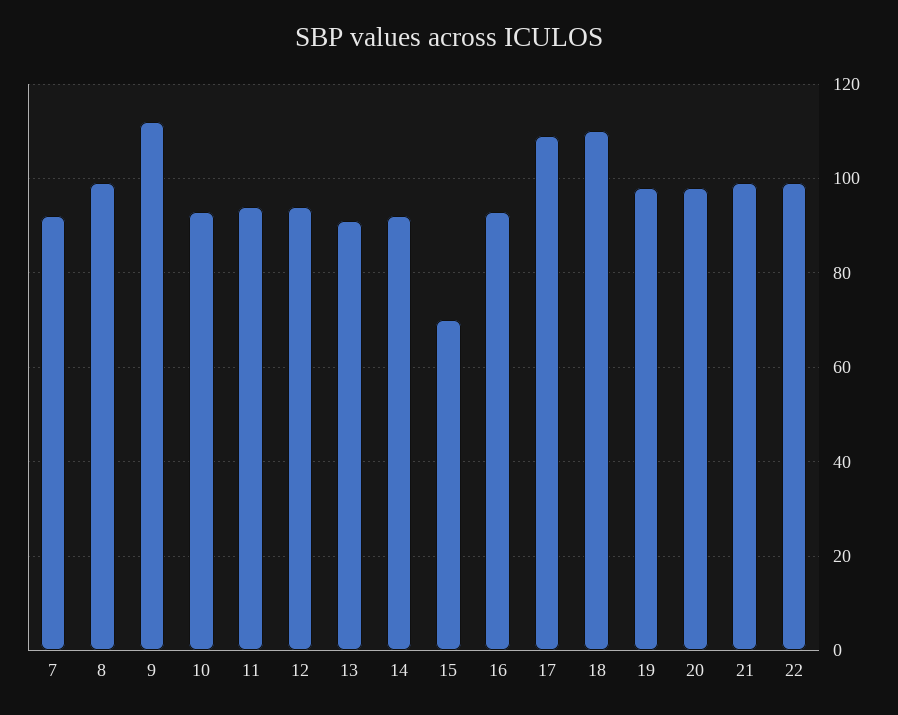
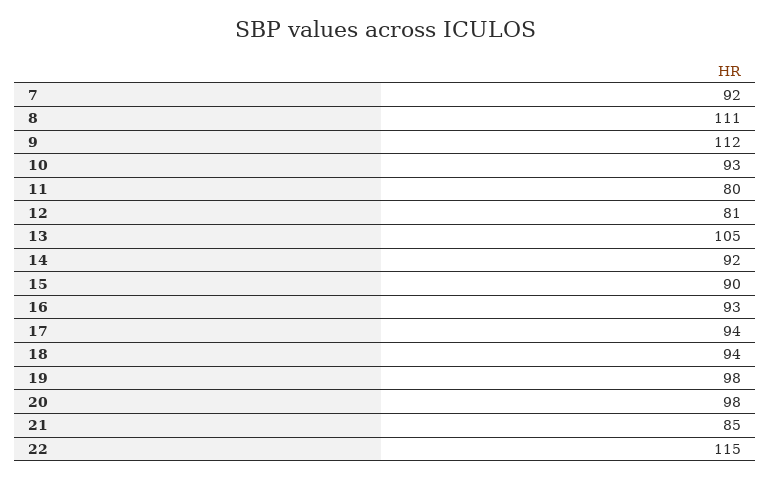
  {
    "7": 92,
-   "8": 100,
+   "8": 111,
    "9": 112,
    "10": 93,
-   "11": 95,
+   "11": 80,
-   "12": 95,
+   "12": 81,
-   "13": 90,
+   "13": 105,
    "14": 92,
-   "15": 70,
+   "15": 90,
    "16": 93,
-   "17": 110,
+   "17": 94,
-   "18": 110,
+   "18": 94,
    "19": 98,
    "20": 98,
-   "21": 100,
+   "21": 85,
-   "22": 100
+   "22": 115
  }

